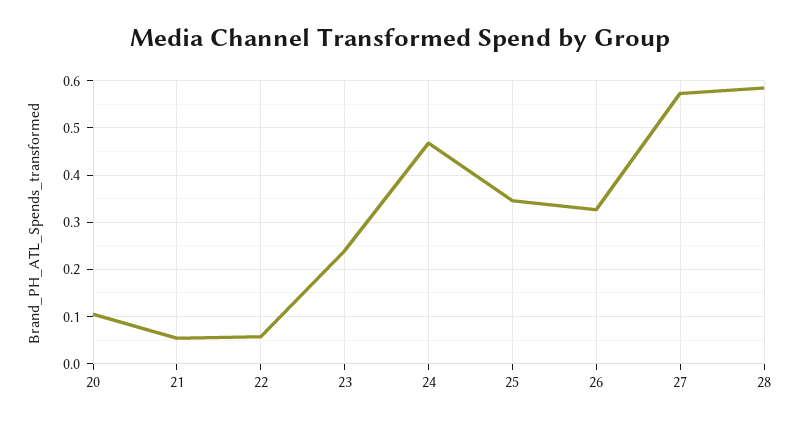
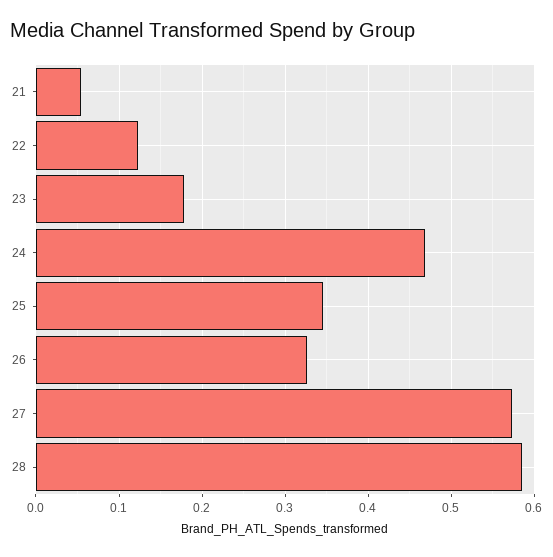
  {
-   "20": 0.1,
    "21": 0.05,
-   "22": 0.06,
+   "22": 0.12,
-   "23": 0.24,
+   "23": 0.18,
    "24": 0.47,
    "25": 0.35,
    "26": 0.33,
    "27": 0.57,
    "28": 0.58
  }

